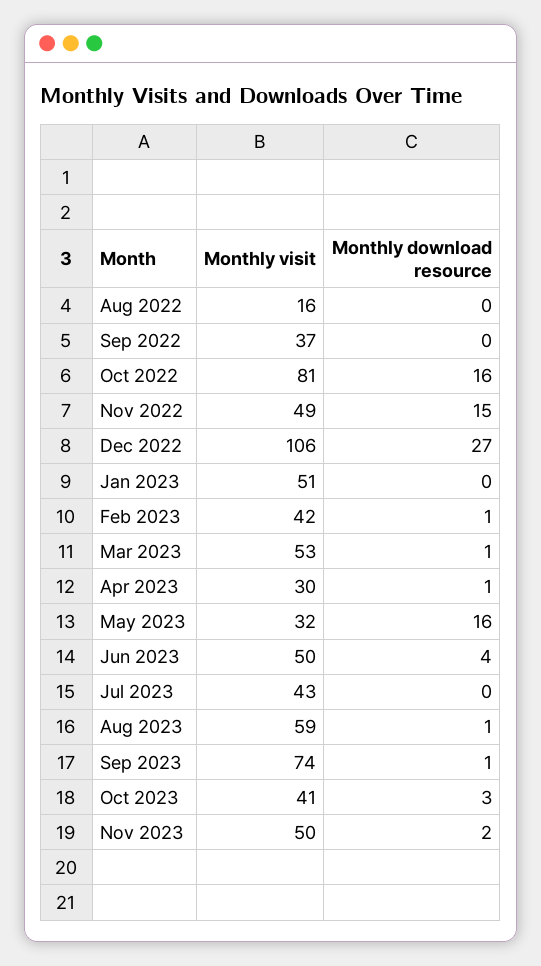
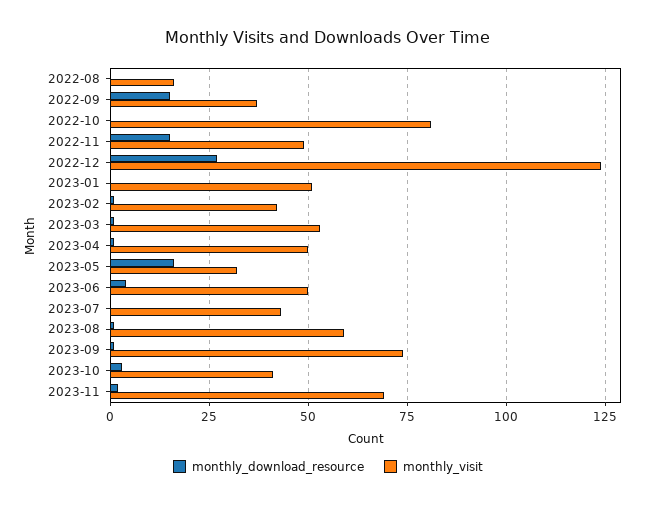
  {
    "Monthly visit": {
      "Aug 2022": 16,
      "Sep 2022": 37,
      "Oct 2022": 81,
      "Nov 2022": 49,
-     "Dec 2022": 106,
+     "Dec 2022": 125,
      "Jan 2023": 51,
      "Feb 2023": 42,
      "Mar 2023": 53,
-     "Apr 2023": 30,
+     "Apr 2023": 50,
      "May 2023": 32,
      "Jun 2023": 50,
      "Jul 2023": 43,
      "Aug 2023": 59,
      "Sep 2023": 74,
      "Oct 2023": 41,
-     "Nov 2023": 50
+     "Nov 2023": 70
    },
    "Monthly download resource": {
      "Aug 2022": 0,
-     "Sep 2022": 0,
+     "Sep 2022": 15,
-     "Oct 2022": 16,
+     "Oct 2022": 0,
      "Nov 2022": 15,
      "Dec 2022": 27,
      "Jan 2023": 0,
      "Feb 2023": 1,
      "Mar 2023": 1,
      "Apr 2023": 1,
      "May 2023": 16,
      "Jun 2023": 4,
      "Jul 2023": 0,
      "Aug 2023": 1,
      "Sep 2023": 1,
      "Oct 2023": 3,
      "Nov 2023": 2
    }
  }

